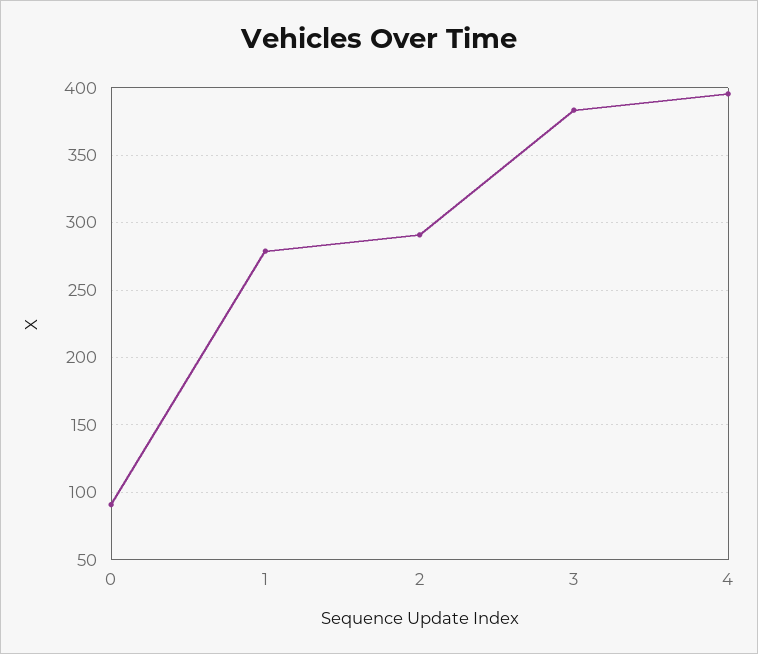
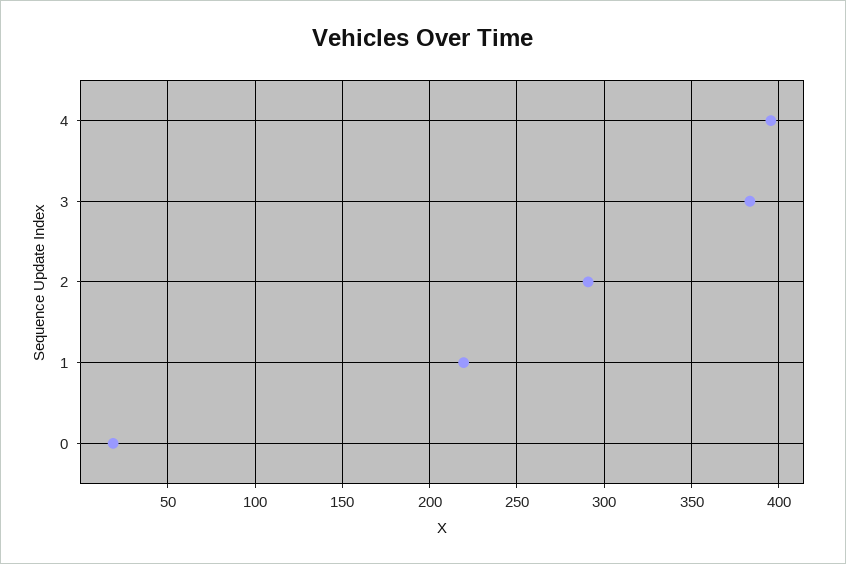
  {
-   "0": 90,
+   "0": 20,
-   "1": 280,
+   "1": 220,
    "2": 290,
    "3": 385,
    "4": 395
  }

